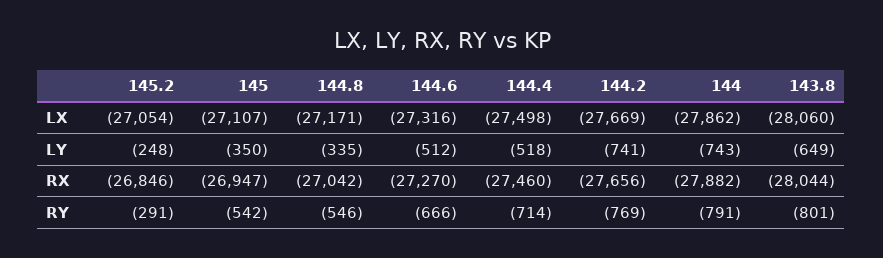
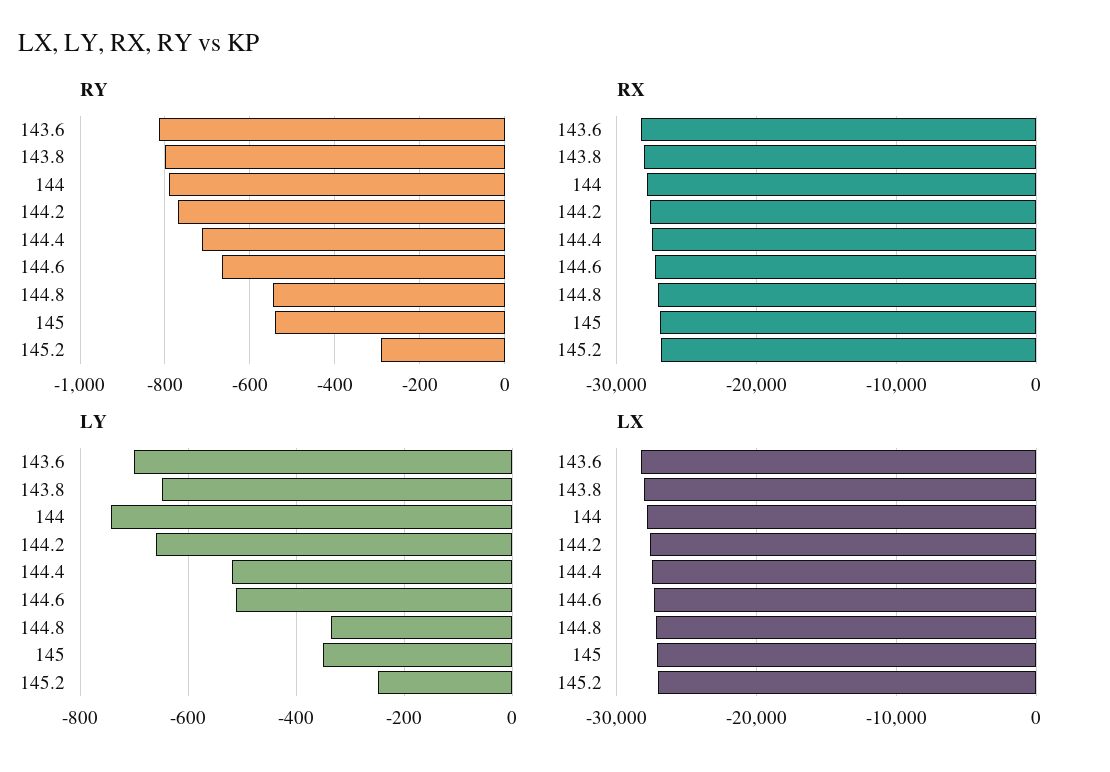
  {
    "LX": {
      "145.2": -27054,
      "145": -27107,
      "144.8": -27171,
      "144.6": -27316,
      "144.4": -27498,
      "144.2": -27669,
      "144": -27862,
-     "143.8": -28060
+     "143.8": -28060,
+     "143.6": -28000
    },
    "LY": {
      "145.2": -248,
      "145": -350,
      "144.8": -335,
      "144.6": -512,
      "144.4": -518,
-     "144.2": -741,
+     "144.2": -660,
      "144": -743,
-     "143.8": -649
+     "143.8": -649,
+     "143.6": -700
    },
    "RX": {
      "145.2": -26846,
      "145": -26947,
      "144.8": -27042,
      "144.6": -27270,
      "144.4": -27460,
      "144.2": -27656,
      "144": -27882,
-     "143.8": -28044
+     "143.8": -28044,
+     "143.6": -28000
    },
    "RY": {
      "145.2": -291,
      "145": -542,
      "144.8": -546,
      "144.6": -666,
      "144.4": -714,
      "144.2": -769,
      "144": -791,
-     "143.8": -801
+     "143.8": -801,
+     "143.6": -820
    }
  }

